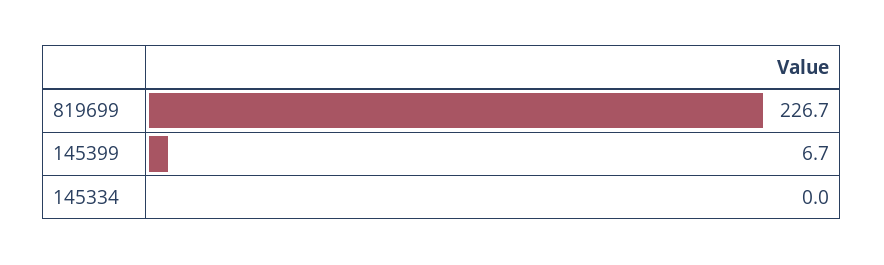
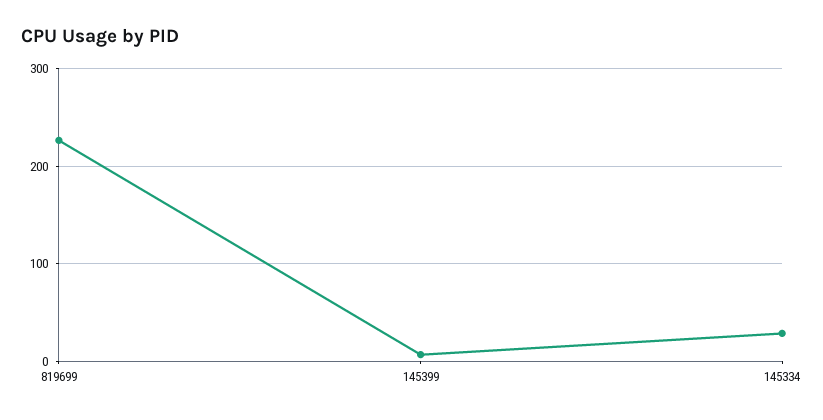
  {
    "819699": 226.7,
    "145399": 6.7,
-   "145334": 0
+   "145334": 30
  }

